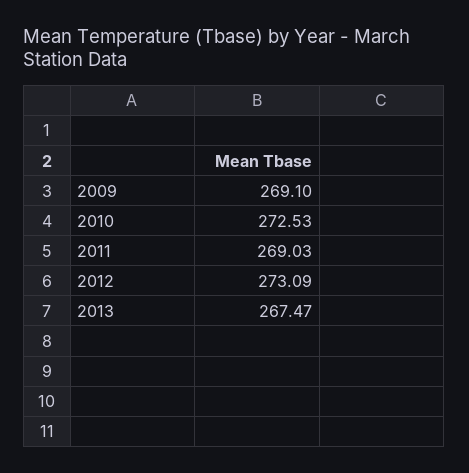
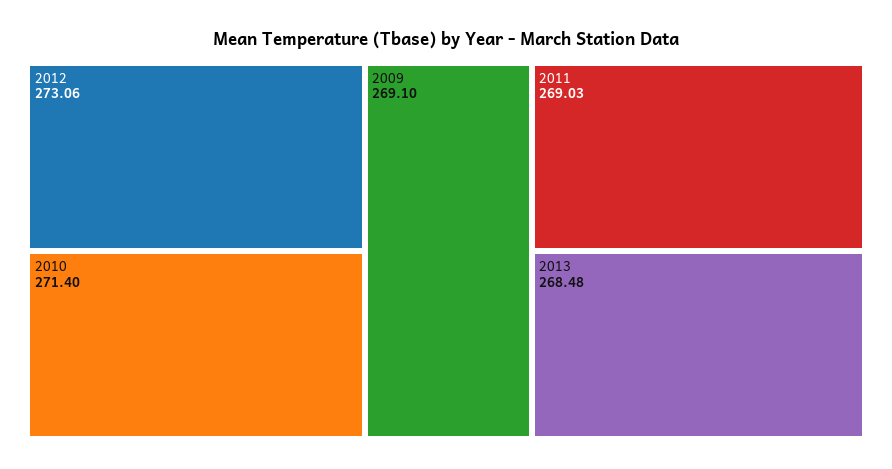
  {
    "2009": 269.1,
-   "2010": 272.53,
+   "2010": 271.4,
    "2011": 269.03,
-   "2012": 273.09,
+   "2012": 273.06,
-   "2013": 267.47
+   "2013": 268.48
  }

